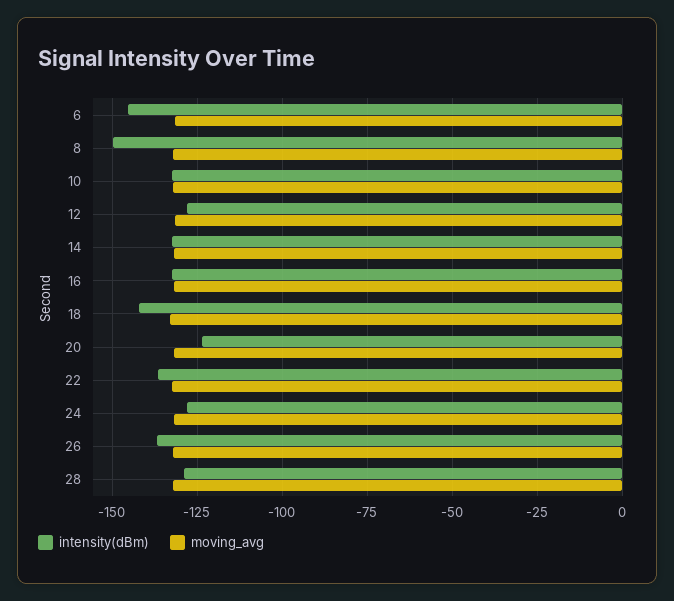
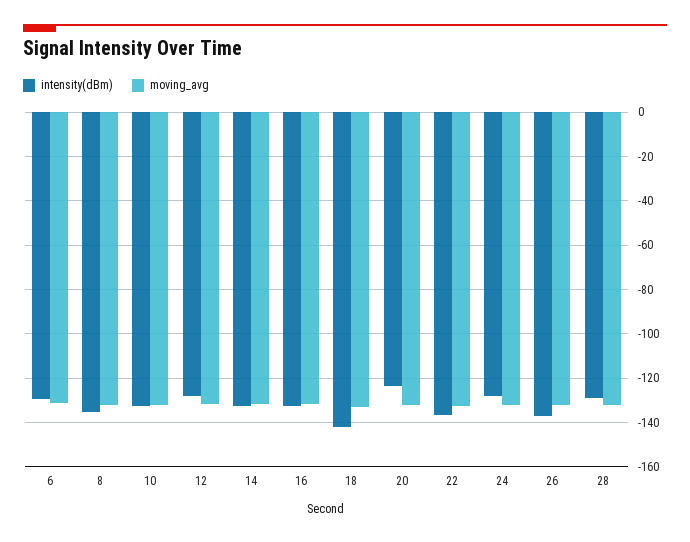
  {
    "intensity(dBm)": {
-     "6": -145,
+     "6": -130,
-     "8": -150,
+     "8": -135,
      "10": -132.5,
      "12": -127.5,
      "14": -132.5,
      "16": -132.5,
      "18": -142.5,
      "20": -122.5,
      "22": -137.5,
      "24": -127.5,
      "26": -137.5,
      "28": -130
    },
    "moving_avg": {
      "6": -132.5,
      "8": -132.5,
      "10": -132.5,
      "12": -132.5,
      "14": -132.5,
      "16": -132.5,
      "18": -132.5,
      "20": -132.5,
      "22": -132.5,
      "24": -132.5,
      "26": -132.5,
      "28": -132.5
    }
  }

